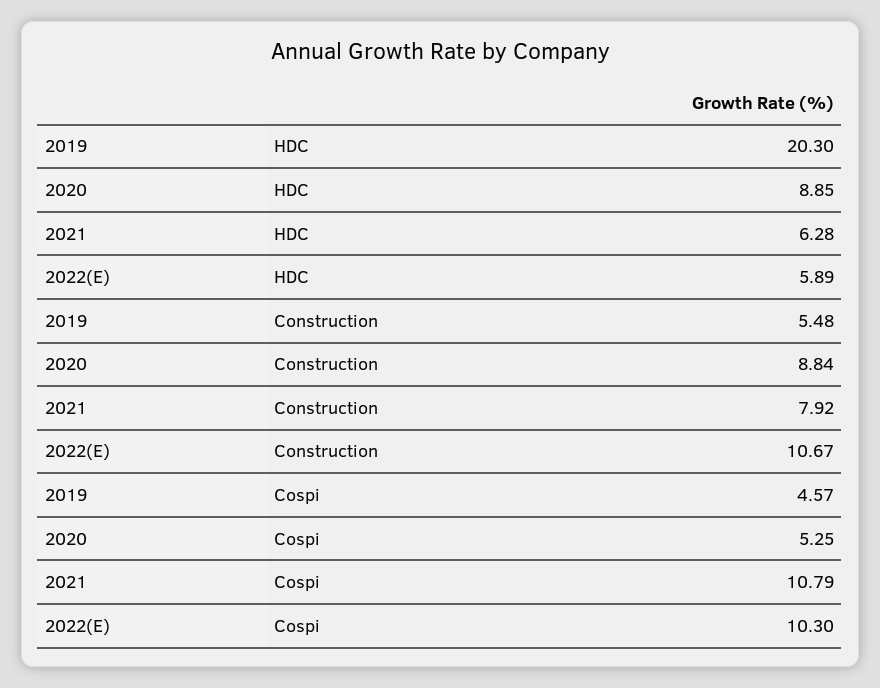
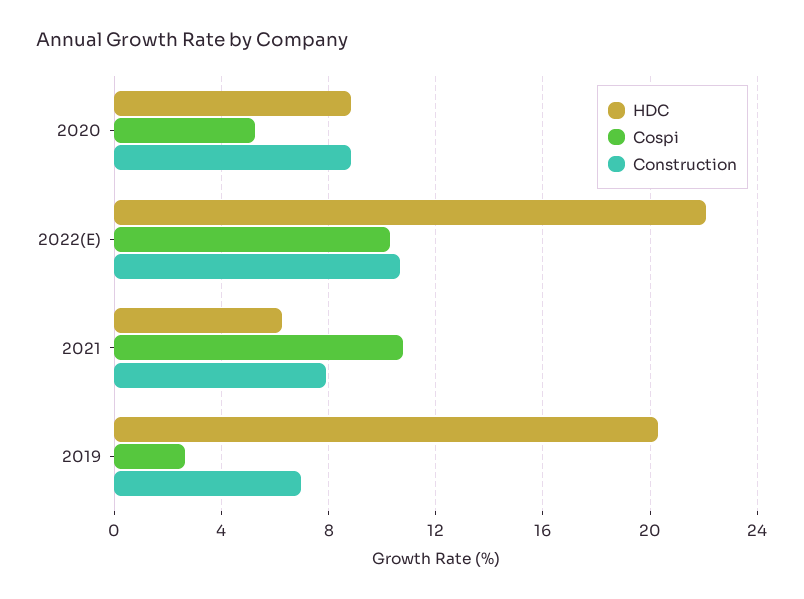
  {
    "HDC": {
      "2019": 20.3,
      "2020": 8.85,
      "2021": 6.28,
-     "2022(E)": 5.89
+     "2022(E)": 22
    },
    "Construction": {
-     "2019": 5.48,
+     "2019": 7,
      "2020": 8.84,
      "2021": 7.92,
      "2022(E)": 10.67
    },
    "Cospi": {
-     "2019": 4.57,
+     "2019": 2.5,
      "2020": 5.25,
      "2021": 10.79,
      "2022(E)": 10.3
    }
  }

